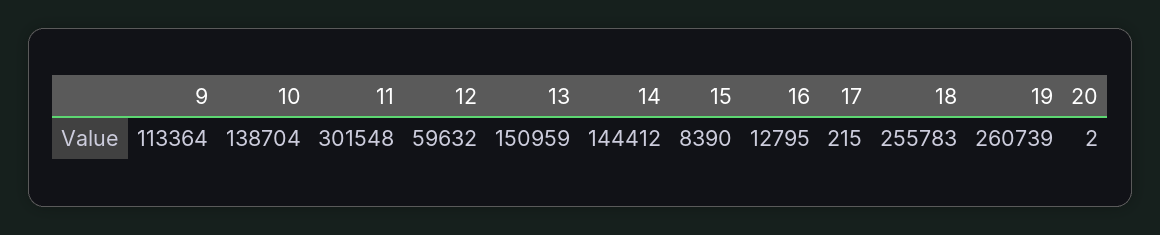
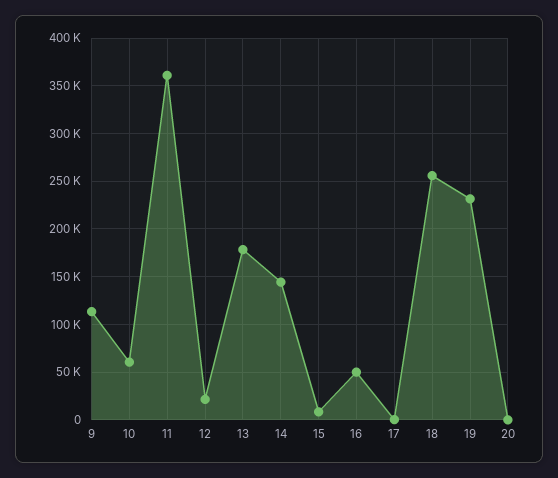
  {
    "9": 113364,
-   "10": 138704,
+   "10": 60000,
-   "11": 301548,
+   "11": 360000,
-   "12": 59632,
+   "12": 20000,
-   "13": 150959,
+   "13": 180000,
    "14": 144412,
    "15": 8390,
-   "16": 12795,
+   "16": 50000,
    "17": 215,
    "18": 255783,
-   "19": 260739,
+   "19": 230000,
    "20": 2
  }

